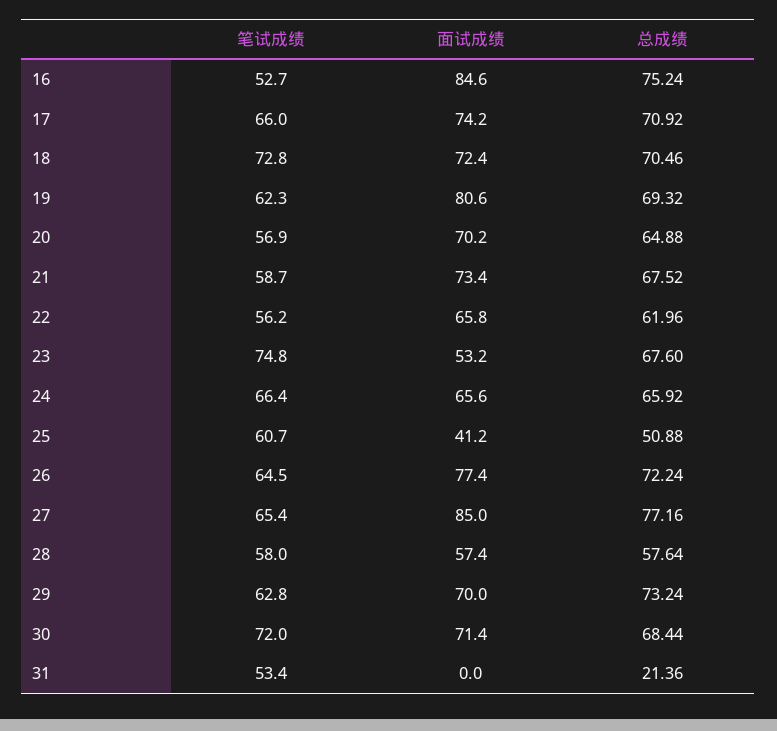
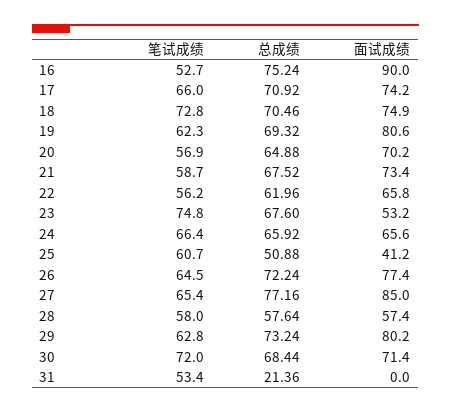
  {
    "笔试成绩": {
      "16": 52.7,
      "17": 66,
      "18": 72.8,
      "19": 62.3,
      "20": 56.9,
      "21": 58.7,
      "22": 56.2,
      "23": 74.8,
      "24": 66.4,
      "25": 60.7,
      "26": 64.5,
      "27": 65.4,
      "28": 58,
      "29": 62.8,
      "30": 72,
      "31": 53.4
    },
    "面试成绩": {
-     "16": 84.6,
+     "16": 90,
      "17": 74.2,
-     "18": 72.4,
+     "18": 74.9,
      "19": 80.6,
      "20": 70.2,
      "21": 73.4,
      "22": 65.8,
      "23": 53.2,
      "24": 65.6,
      "25": 41.2,
      "26": 77.4,
      "27": 85,
      "28": 57.4,
-     "29": 70,
+     "29": 80.2,
      "30": 71.4,
      "31": 0
    },
    "总成绩": {
      "16": 75.24,
      "17": 70.92,
      "18": 70.46,
      "19": 69.32,
      "20": 64.88,
      "21": 67.52,
      "22": 61.96,
      "23": 67.6,
      "24": 65.92,
      "25": 50.88,
      "26": 72.24,
      "27": 77.16,
      "28": 57.64,
      "29": 73.24,
      "30": 68.44,
      "31": 21.36
    }
  }

